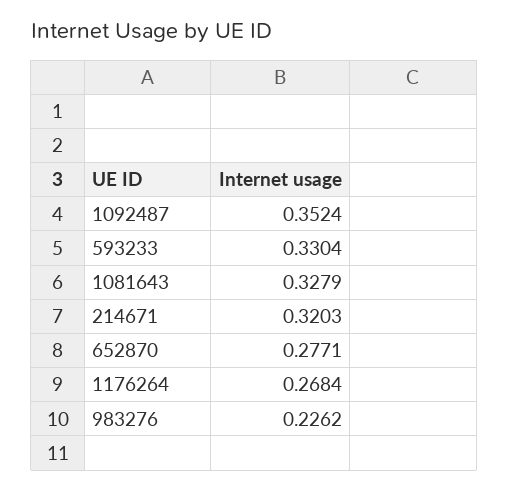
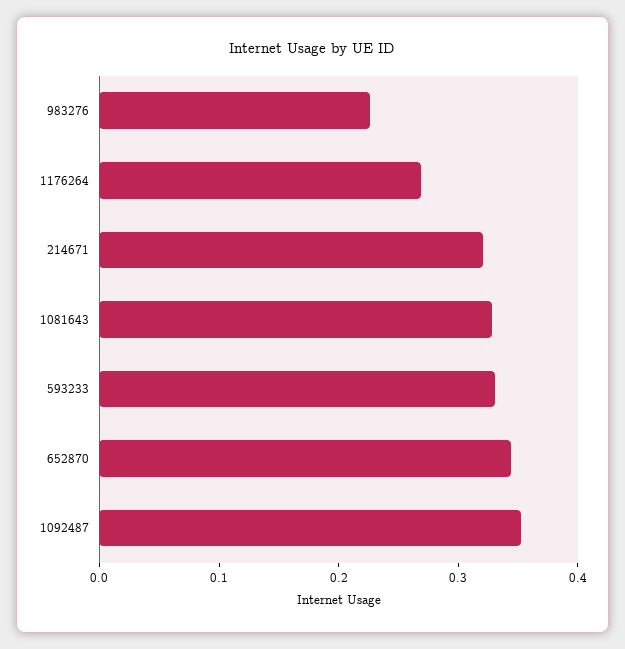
  {
    "1092487": 0.3524,
    "593233": 0.3304,
    "1081643": 0.3279,
    "214671": 0.3203,
-   "652870": 0.2771,
+   "652870": 0.34,
    "1176264": 0.2684,
    "983276": 0.2262
  }

